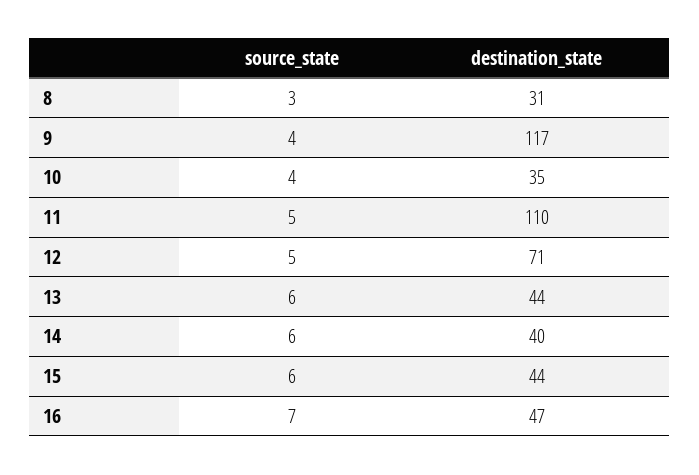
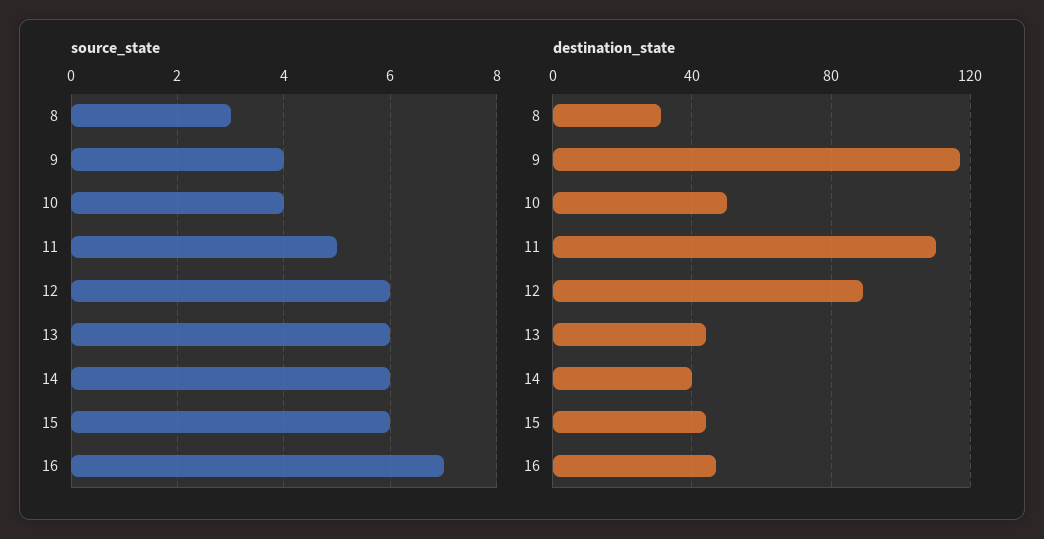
  {
    "source_state": {
      "8": 3,
      "9": 4,
      "10": 4,
      "11": 5,
-     "12": 5,
+     "12": 6,
      "13": 6,
      "14": 6,
      "15": 6,
      "16": 7
    },
    "destination_state": {
      "8": 31,
      "9": 117,
-     "10": 35,
+     "10": 50,
      "11": 110,
-     "12": 71,
+     "12": 90,
      "13": 44,
      "14": 40,
      "15": 44,
      "16": 47
    }
  }

